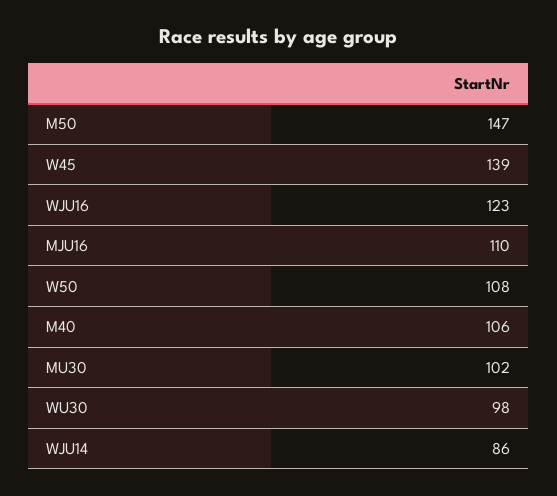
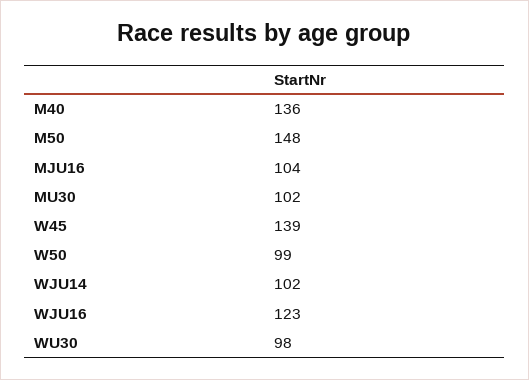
  {
-   "M50": 147,
+   "M50": 148,
    "W45": 139,
    "WJU16": 123,
-   "MJU16": 110,
+   "MJU16": 104,
-   "W50": 108,
+   "W50": 99,
-   "M40": 106,
+   "M40": 136,
    "MU30": 102,
    "WU30": 98,
-   "WJU14": 86
+   "WJU14": 102
  }

